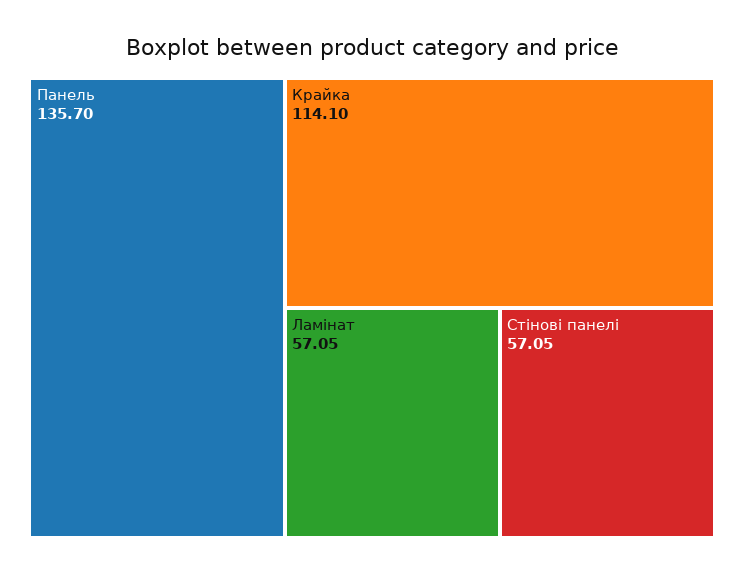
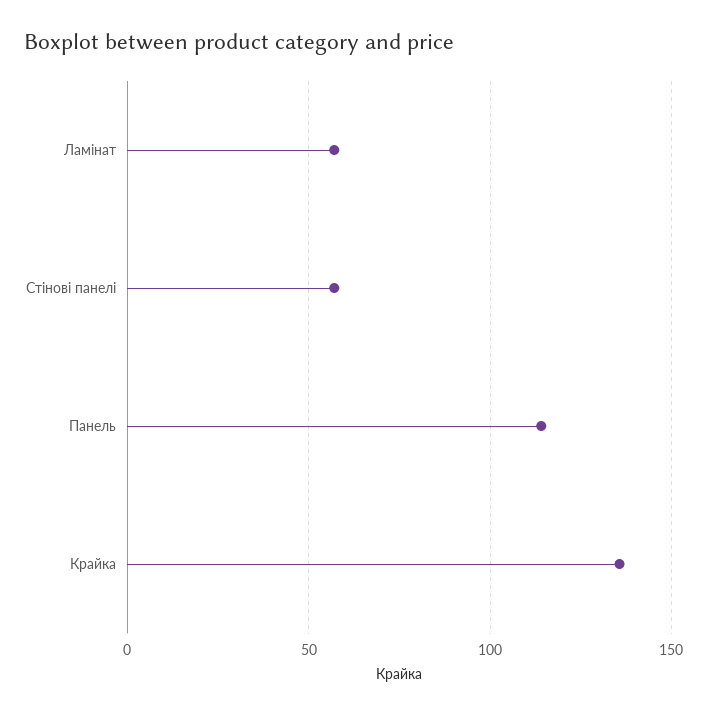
  {
-   "Панель": 135.7,
+   "Панель": 115,
-   "Крайка": 114.1,
+   "Крайка": 135,
    "Ламінат": 57.05,
    "Стінові панелі": 57.05
  }

